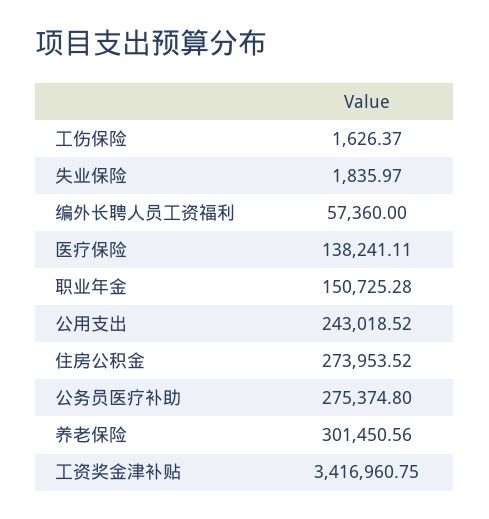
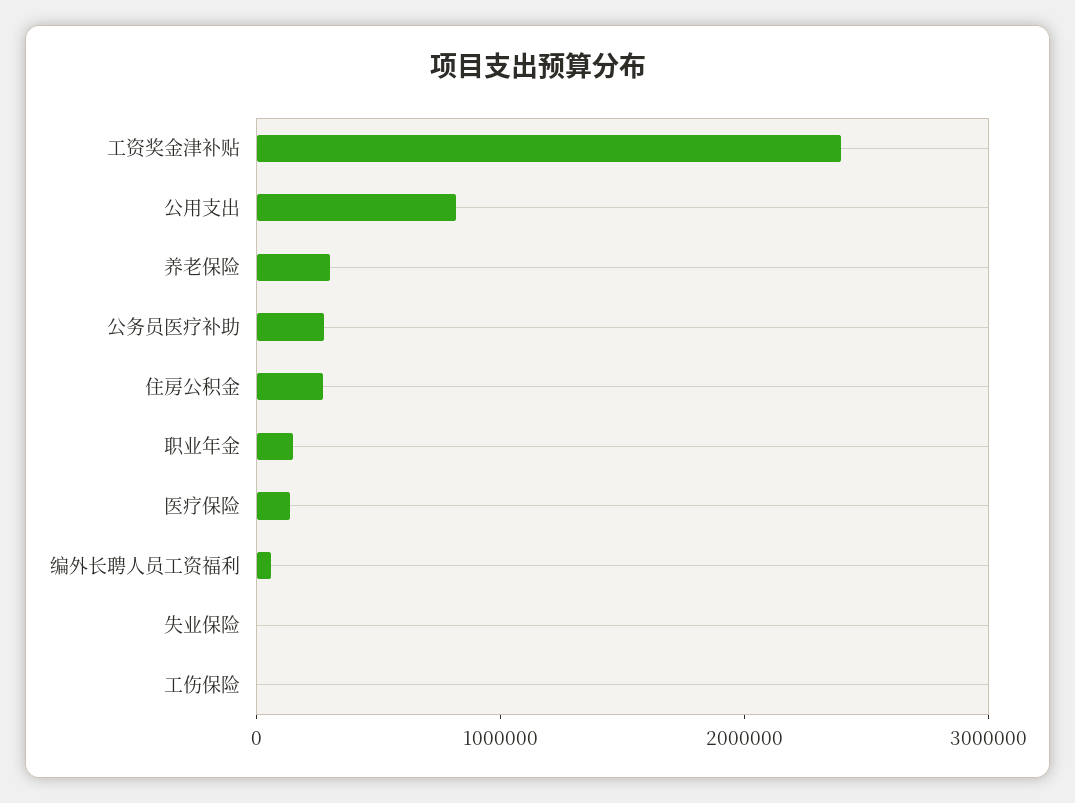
  {
    "工伤保险": 1626.37,
    "失业保险": 1835.97,
    "编外长聘人员工资福利": 57360,
    "医疗保险": 138241.11,
    "职业年金": 150725.28,
-   "公用支出": 243018.52,
+   "公用支出": 800000,
    "住房公积金": 273953.52,
    "公务员医疗补助": 275374.8,
    "养老保险": 301450.56,
-   "工资奖金津补贴": 3416960.75
+   "工资奖金津补贴": 2400000
  }

